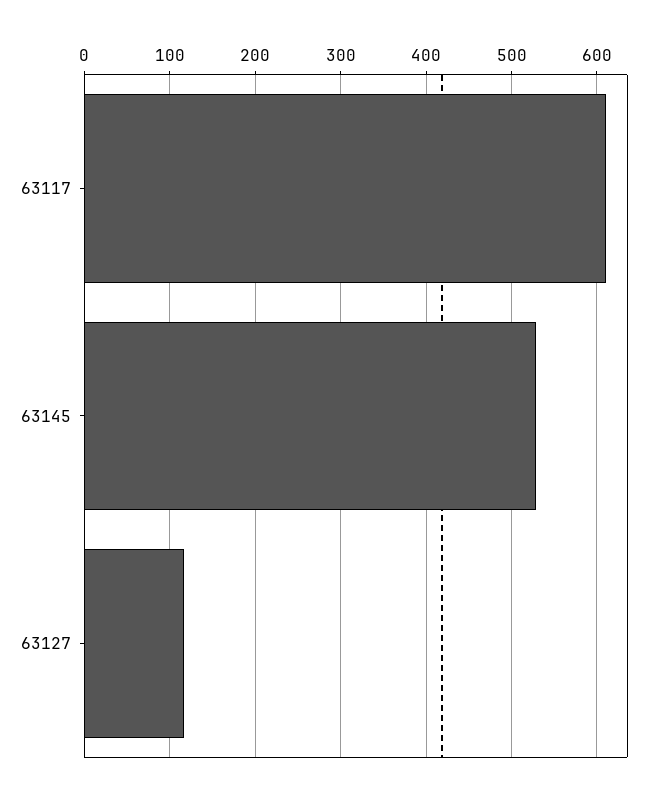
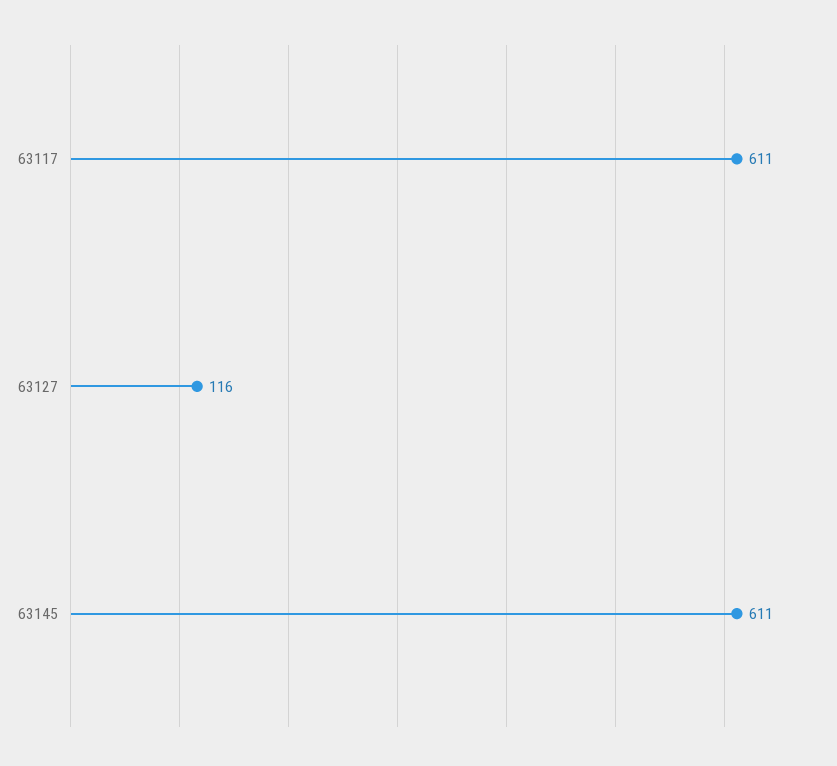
  {
    "63117": 611,
-   "63145": 530,
+   "63145": 611,
    "63127": 116
  }

